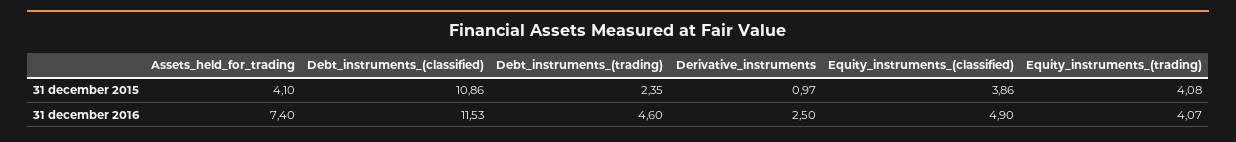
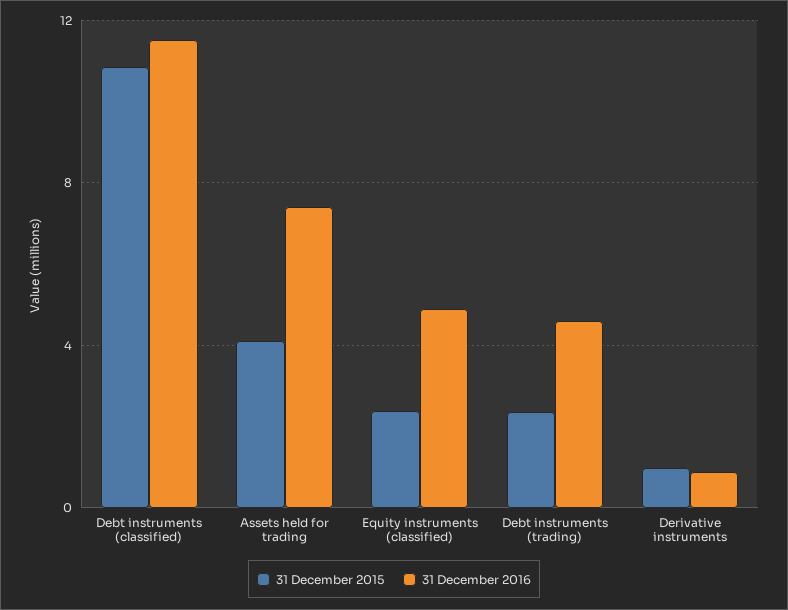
  {
    "31 december 2015": {
      "Assets_held_for_trading": 4.1,
      "Debt_instruments_(classified)": 10.86,
      "Debt_instruments_(trading)": 2.35,
      "Derivative_instruments": 0.97,
-     "Equity_instruments_(classified)": 3.86,
+     "Equity_instruments_(classified)": 2.5
-     "Equity_instruments_(trading)": 4.08
    },
    "31 december 2016": {
      "Assets_held_for_trading": 7.4,
      "Debt_instruments_(classified)": 11.53,
      "Debt_instruments_(trading)": 4.6,
-     "Derivative_instruments": 2.5,
+     "Derivative_instruments": 1,
-     "Equity_instruments_(classified)": 4.9,
+     "Equity_instruments_(classified)": 4.9
-     "Equity_instruments_(trading)": 4.07
    }
  }

